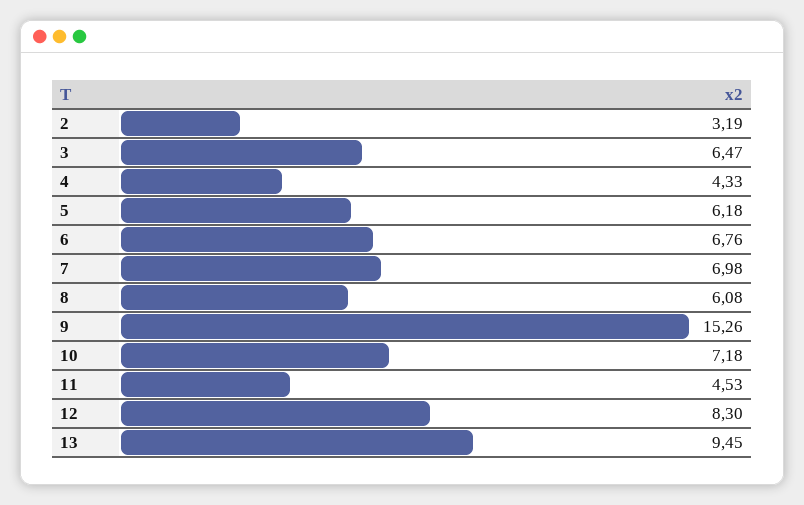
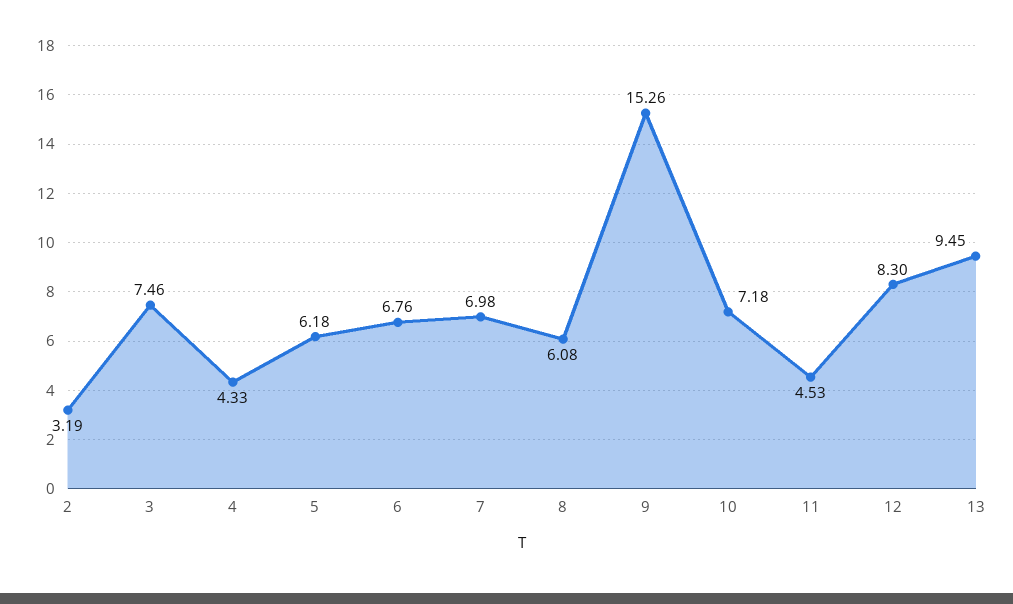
  {
    "2": 3.19,
-   "3": 6.47,
+   "3": 7.46,
    "4": 4.33,
    "5": 6.18,
    "6": 6.76,
    "7": 6.98,
    "8": 6.08,
    "9": 15.26,
    "10": 7.18,
    "11": 4.53,
    "12": 8.3,
    "13": 9.45
  }

